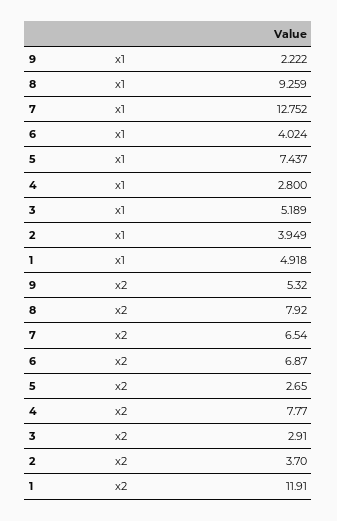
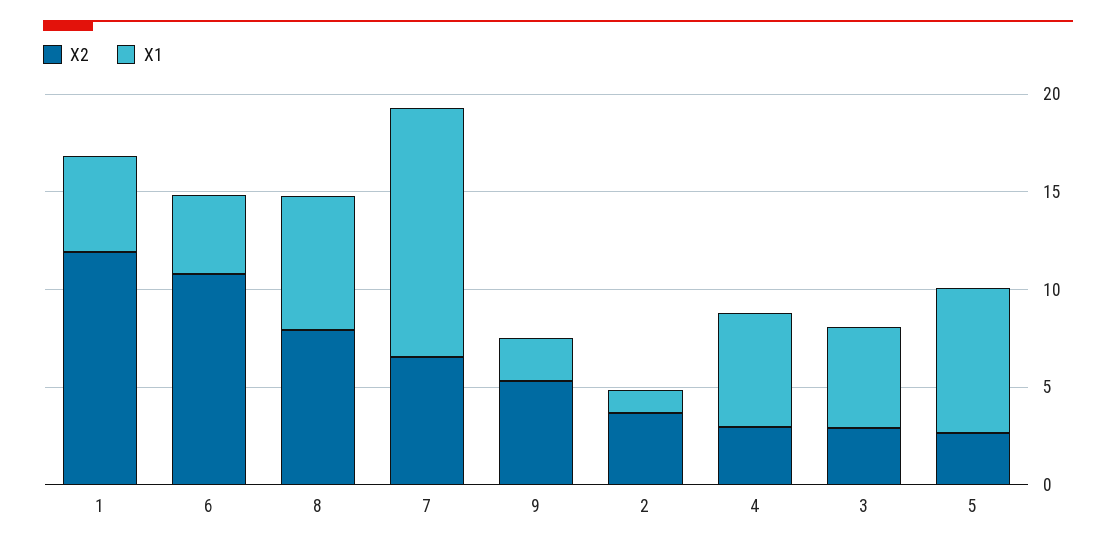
  {
    "x1": {
      "9": 2.222,
-     "8": 9.259,
+     "8": 7,
      "7": 12.752,
      "6": 4.024,
      "5": 7.437,
-     "4": 2.8,
+     "4": 6,
      "3": 5.189,
-     "2": 3.949,
+     "2": 1,
      "1": 4.918
    },
    "x2": {
      "9": 5.32,
      "8": 7.92,
      "7": 6.54,
-     "6": 6.87,
+     "6": 11,
      "5": 2.65,
-     "4": 7.77,
+     "4": 3,
      "3": 2.91,
      "2": 3.7,
      "1": 11.91
    }
  }

